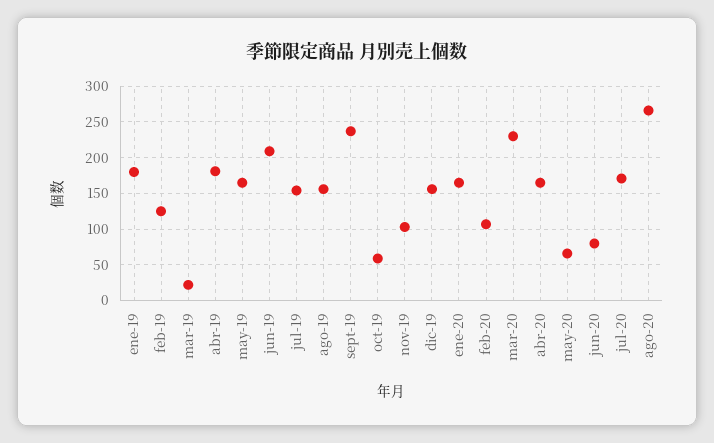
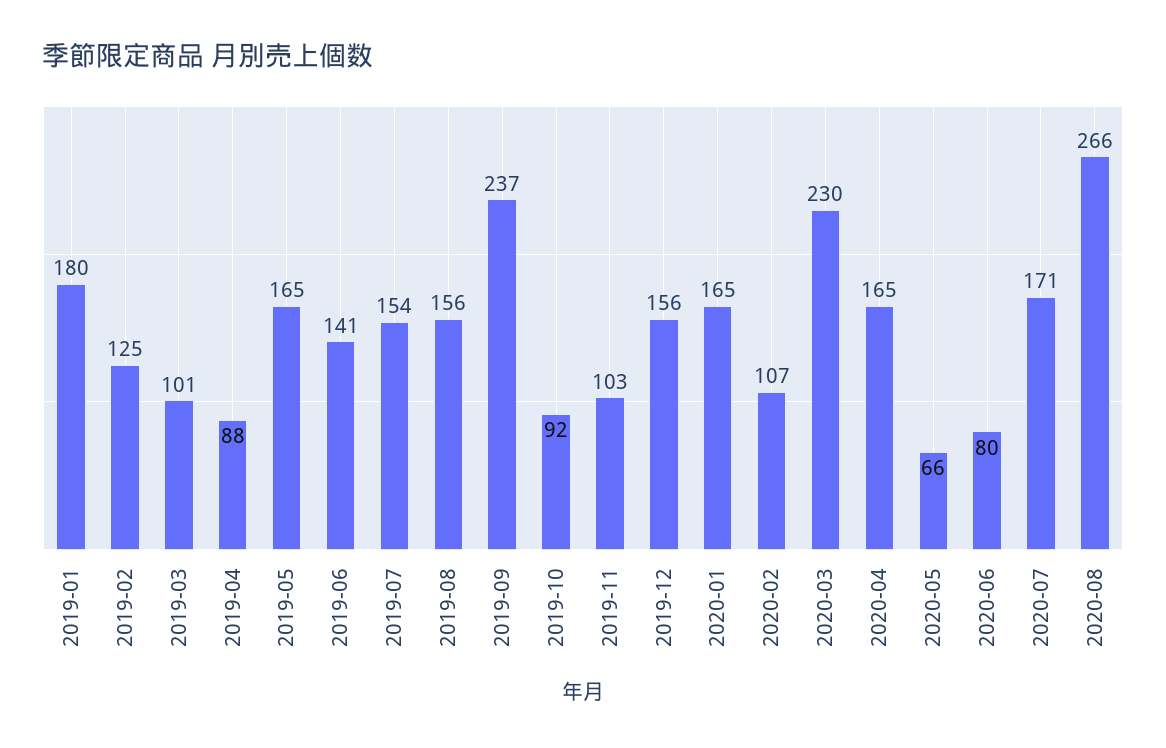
  {
    "ene-19": 180,
    "feb-19": 125,
-   "mar-19": 20,
+   "mar-19": 101,
-   "abr-19": 180,
+   "abr-19": 88,
    "may-19": 165,
-   "jun-19": 210,
+   "jun-19": 141,
    "jul-19": 154,
    "ago-19": 156,
    "sept-19": 237,
-   "oct-19": 60,
+   "oct-19": 92,
    "nov-19": 103,
    "dic-19": 156,
    "ene-20": 165,
    "feb-20": 107,
    "mar-20": 230,
    "abr-20": 165,
    "may-20": 66,
    "jun-20": 80,
    "jul-20": 171,
    "ago-20": 266
  }

